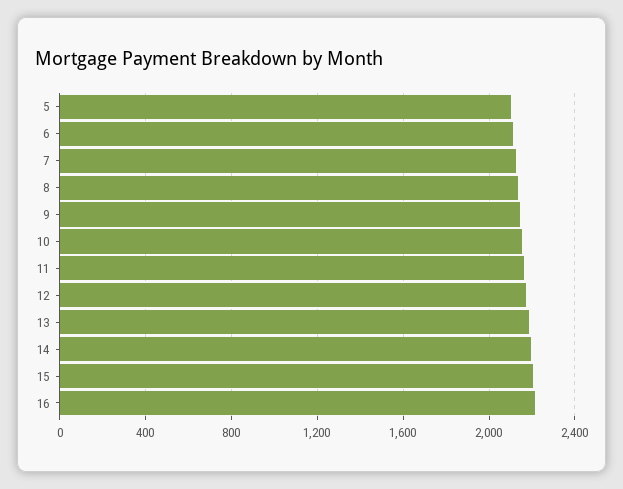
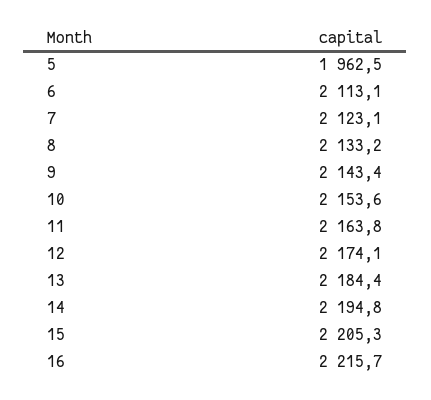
  {
-   "5": 2100,
+   "5": 1962.5,
    "6": 2113.1,
    "7": 2123.1,
    "8": 2133.2,
    "9": 2143.4,
    "10": 2153.6,
    "11": 2163.8,
    "12": 2174.1,
    "13": 2184.4,
    "14": 2194.8,
    "15": 2205.3,
    "16": 2215.7
  }

